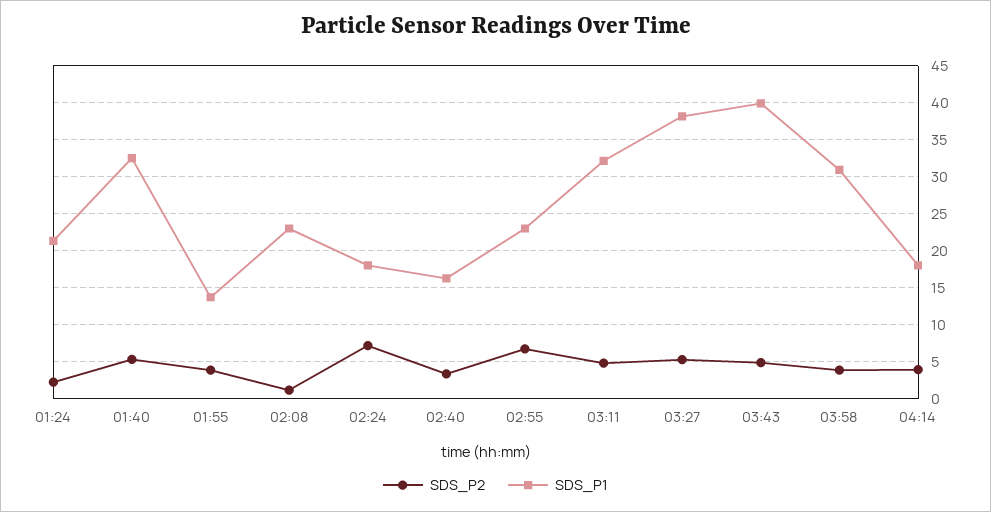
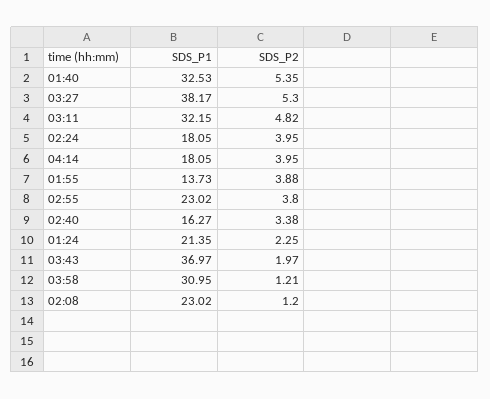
  {
    "SDS_P2": {
      "01:24": 2.25,
      "01:40": 5.35,
      "01:55": 3.88,
      "02:08": 1.2,
-     "02:24": 7,
+     "02:24": 3.95,
      "02:40": 3.38,
-     "02:55": 7,
+     "02:55": 3.8,
      "03:11": 4.82,
      "03:27": 5.3,
-     "03:43": 5,
+     "03:43": 1.97,
-     "03:58": 4,
+     "03:58": 1.21,
      "04:14": 3.95
    },
    "SDS_P1": {
      "01:24": 21.35,
      "01:40": 32.53,
      "01:55": 13.73,
      "02:08": 23.02,
      "02:24": 18.05,
      "02:40": 16.27,
      "02:55": 23.02,
      "03:11": 32.15,
      "03:27": 38.17,
-     "03:43": 40,
+     "03:43": 36.97,
      "03:58": 30.95,
      "04:14": 18.05
    }
  }

